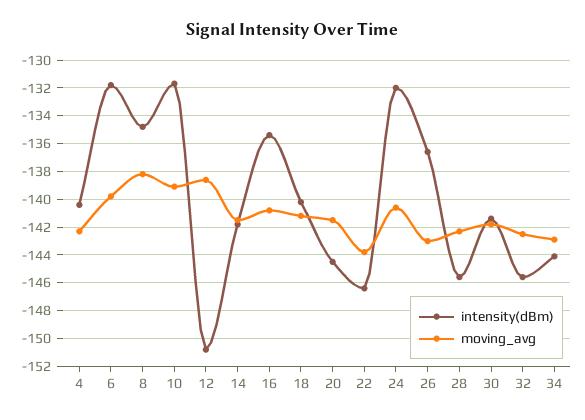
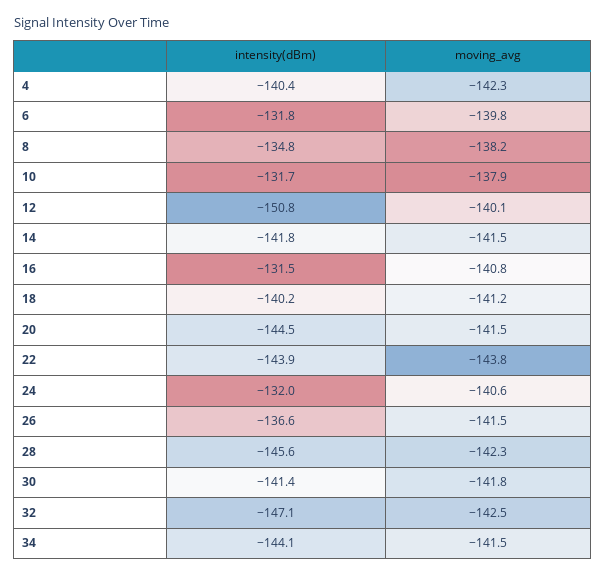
  {
    "intensity(dBm)": {
      "4": -140.4,
      "6": -131.8,
      "8": -134.8,
      "10": -131.7,
      "12": -150.8,
      "14": -141.8,
-     "16": -135.5,
+     "16": -131.5,
      "18": -140.2,
      "20": -144.5,
-     "22": -146.5,
+     "22": -143.9,
      "24": -132,
      "26": -136.6,
      "28": -145.6,
      "30": -141.4,
-     "32": -145.5,
+     "32": -147.1,
      "34": -144.1
    },
    "moving_avg": {
      "4": -142.3,
      "6": -139.8,
      "8": -138.2,
-     "10": -139,
+     "10": -137.9,
-     "12": -138.5,
+     "12": -140.1,
      "14": -141.5,
      "16": -140.8,
      "18": -141.2,
      "20": -141.5,
      "22": -143.8,
      "24": -140.6,
-     "26": -143,
+     "26": -141.5,
      "28": -142.3,
      "30": -141.8,
      "32": -142.5,
-     "34": -143
+     "34": -141.5
    }
  }

